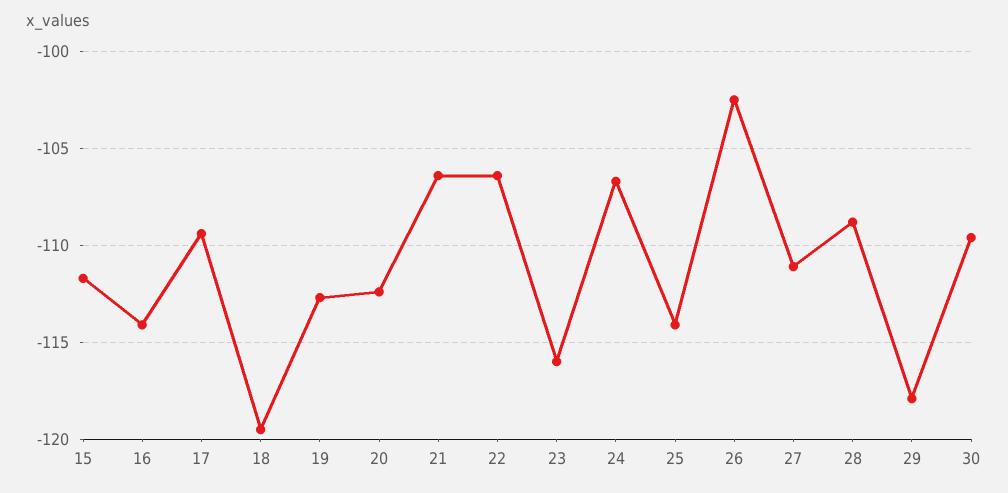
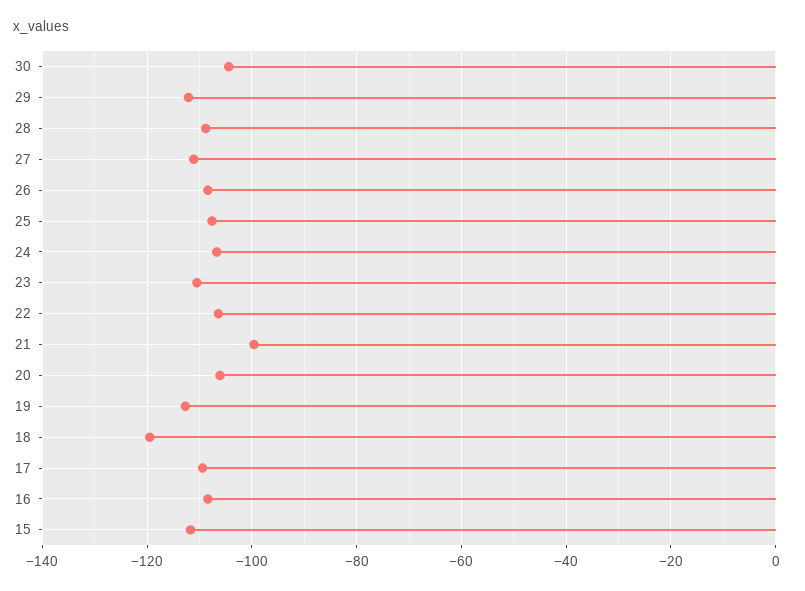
  {
    "15": -111.5,
-   "16": -114,
+   "16": -108,
    "17": -109.5,
    "18": -119.5,
    "19": -112.5,
-   "20": -112.5,
+   "20": -106,
-   "21": -106.5,
+   "21": -100,
    "22": -106.5,
-   "23": -116,
+   "23": -110,
    "24": -106.5,
-   "25": -114,
+   "25": -108,
-   "26": -102.5,
+   "26": -108,
    "27": -111,
    "28": -109,
-   "29": -118,
+   "29": -112,
-   "30": -109.5
+   "30": -104
  }

